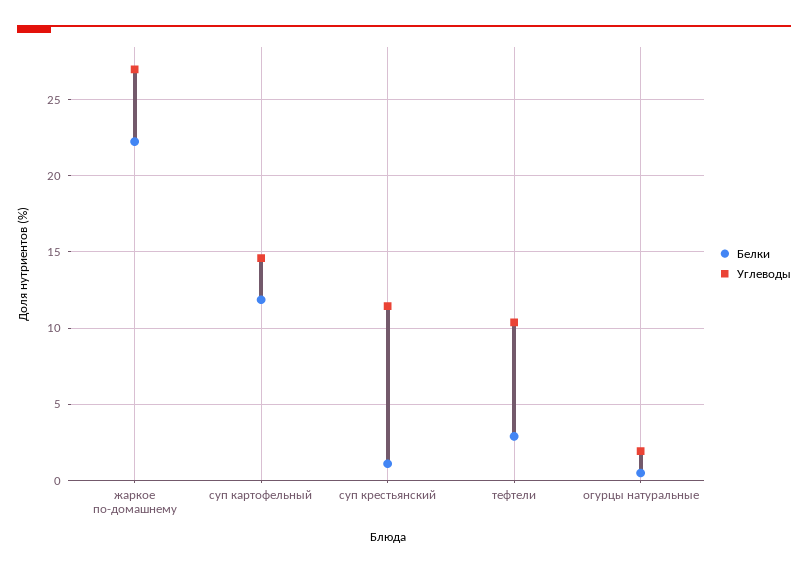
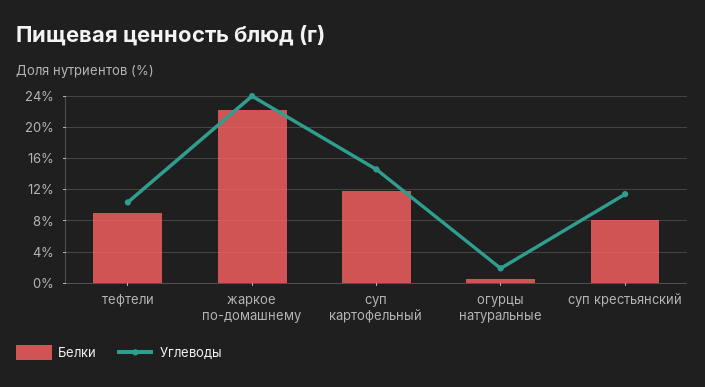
  {
    "Белки": {
      "жаркое по-домашнему": 22.5,
      "суп картофельный": 12,
-     "суп крестьянский": 1,
+     "суп крестьянский": 8,
-     "тефтели": 3,
+     "тефтели": 9,
      "огурцы натуральные": 0.5
    },
    "Углеводы": {
-     "жаркое по-домашнему": 27,
+     "жаркое по-домашнему": 24,
      "суп картофельный": 14.5,
      "суп крестьянский": 11.5,
      "тефтели": 10.5,
      "огурцы натуральные": 2
    }
  }

